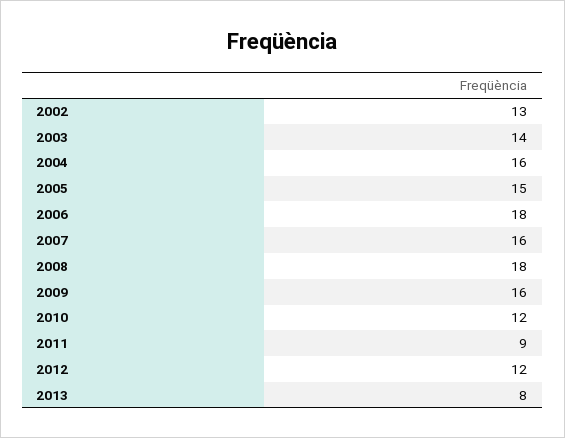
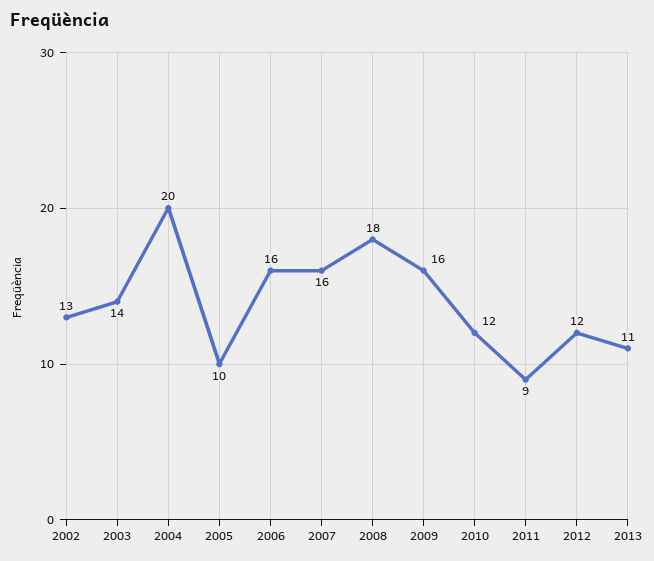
  {
    "2002": 13,
    "2003": 14,
-   "2004": 16,
+   "2004": 20,
-   "2005": 15,
+   "2005": 10,
-   "2006": 18,
+   "2006": 16,
    "2007": 16,
    "2008": 18,
    "2009": 16,
    "2010": 12,
    "2011": 9,
    "2012": 12,
-   "2013": 8
+   "2013": 11
  }

